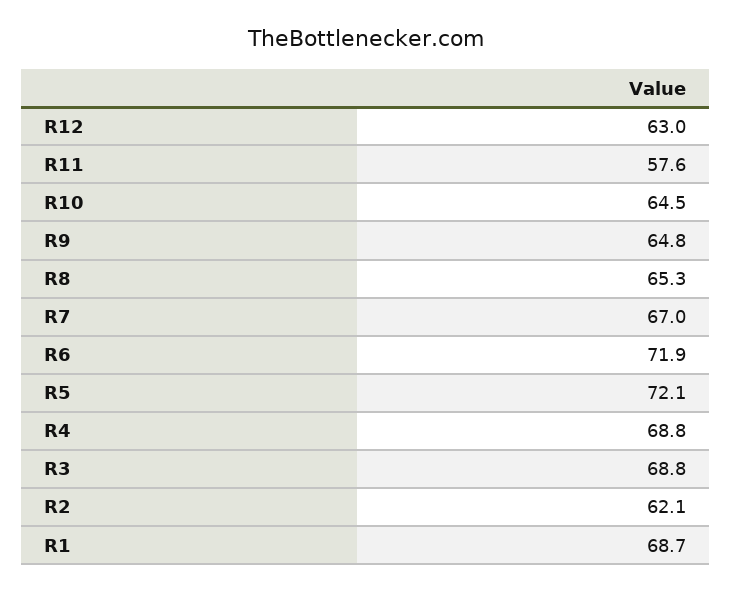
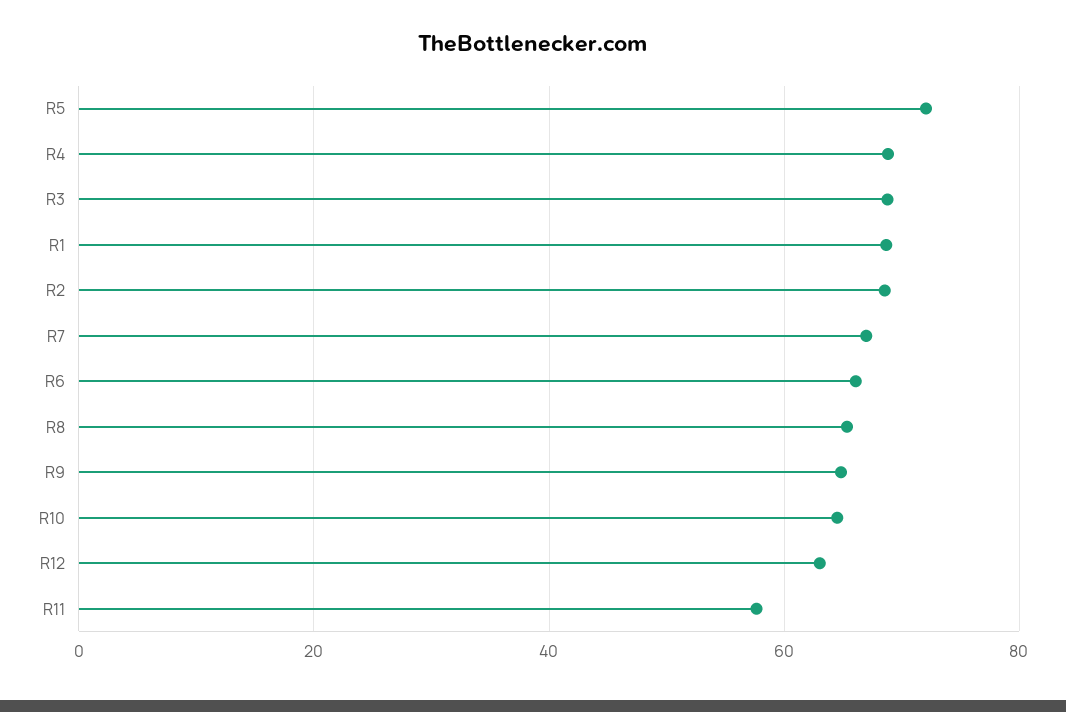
  {
    "R12": 63,
    "R11": 57.6,
    "R10": 64.5,
    "R9": 64.8,
    "R8": 65.3,
    "R7": 67,
-   "R6": 71.9,
+   "R6": 66,
    "R5": 72.1,
    "R4": 68.8,
    "R3": 68.8,
-   "R2": 62.1,
+   "R2": 68,
    "R1": 68.7
  }

